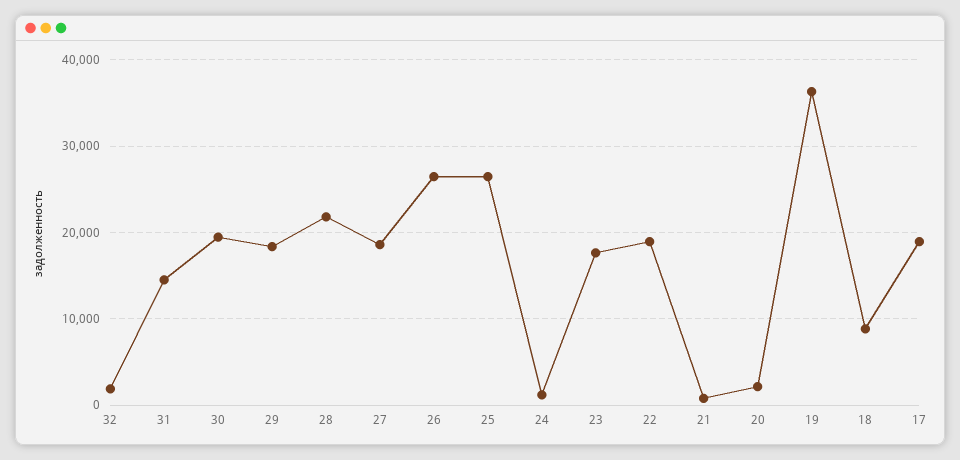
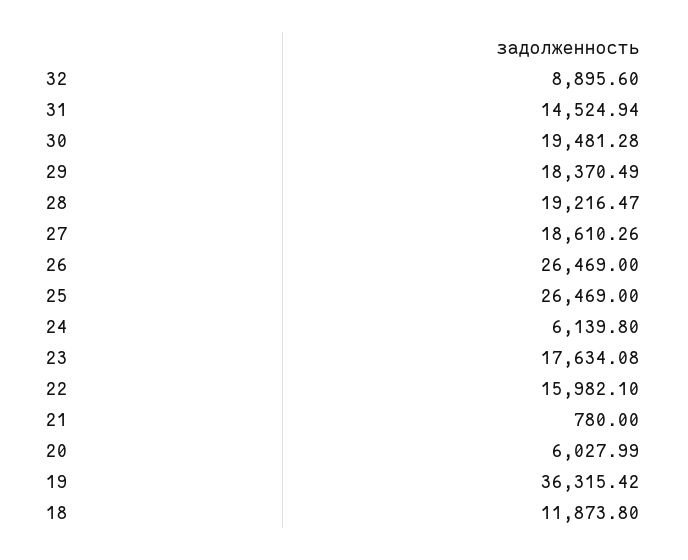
  {
-   "32": 2000,
+   "32": 8895.6,
    "31": 14524.94,
    "30": 19481.28,
    "29": 18370.49,
-   "28": 22000,
+   "28": 19216.47,
    "27": 18610.26,
    "26": 26469,
    "25": 26469,
-   "24": 1000,
+   "24": 6139.8,
    "23": 17634.08,
-   "22": 19000,
+   "22": 15982.1,
    "21": 780,
-   "20": 2000,
+   "20": 6027.99,
    "19": 36315.42,
-   "18": 9000,
+   "18": 11873.8
-   "17": 19000
  }

